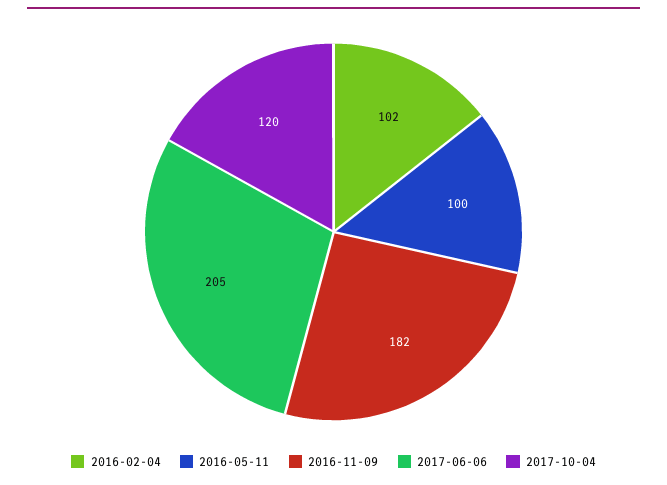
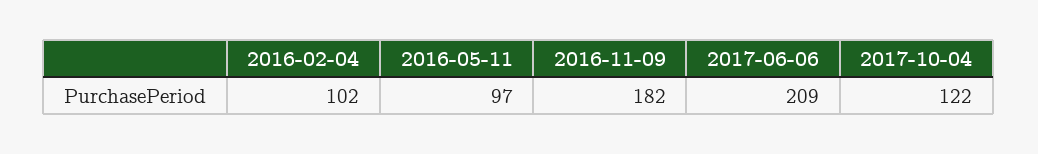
  {
    "2016-02-04": 102,
-   "2016-05-11": 100,
+   "2016-05-11": 97,
    "2016-11-09": 182,
-   "2017-06-06": 205,
+   "2017-06-06": 209,
-   "2017-10-04": 120
+   "2017-10-04": 122
  }

